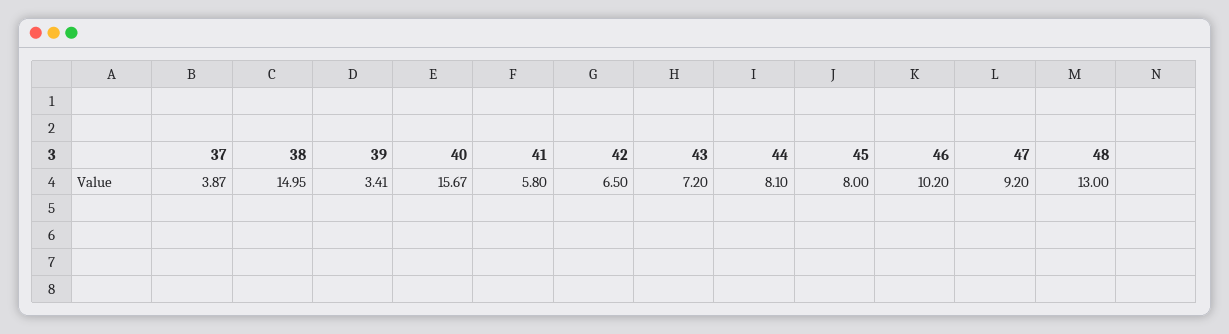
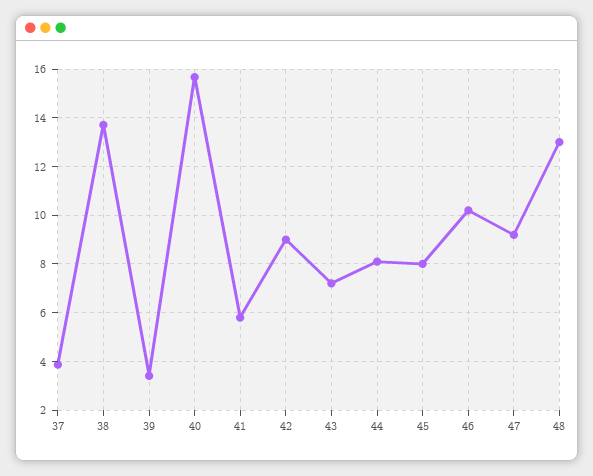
  {
    "37": 3.87,
-   "38": 14.95,
+   "38": 13.75,
    "39": 3.41,
    "40": 15.67,
    "41": 5.8,
-   "42": 6.5,
+   "42": 9,
    "43": 7.2,
    "44": 8.1,
    "45": 8,
    "46": 10.2,
    "47": 9.2,
    "48": 13
  }

